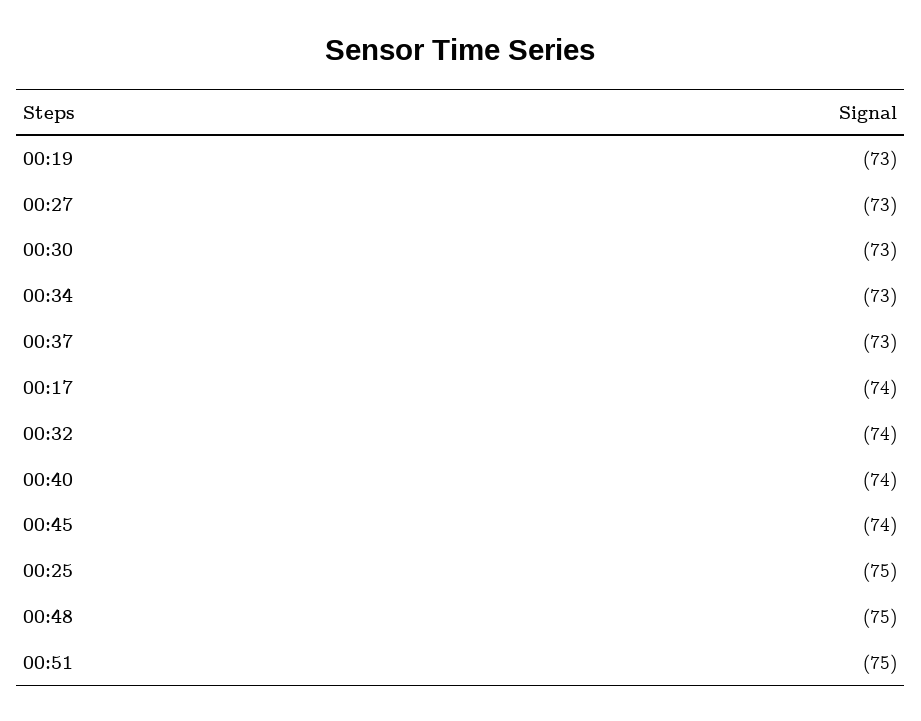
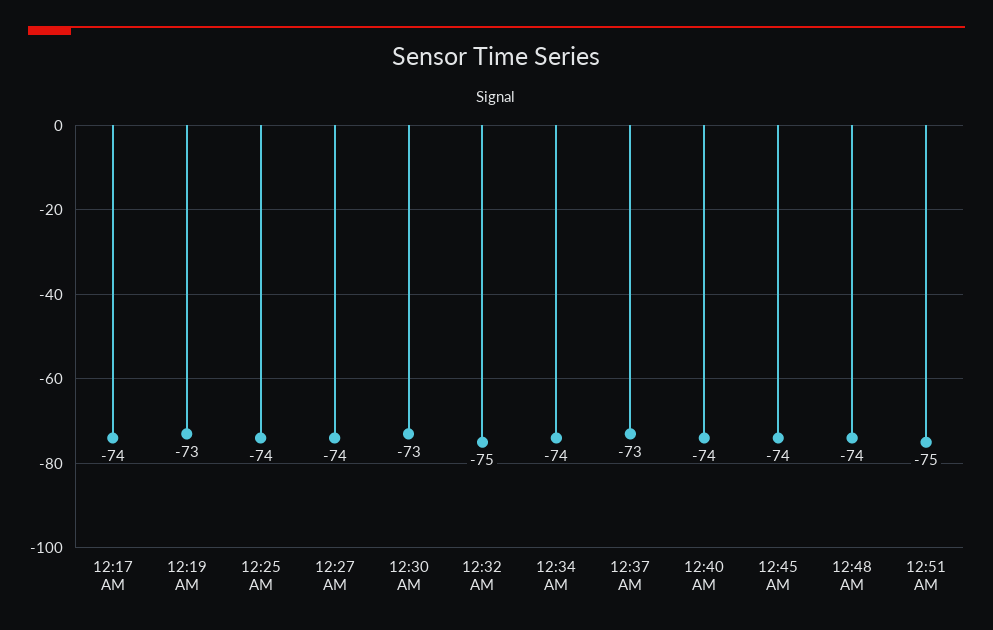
  {
    "00:19": -73,
-   "00:27": -73,
+   "00:27": -74,
    "00:30": -73,
-   "00:34": -73,
+   "00:34": -74,
    "00:37": -73,
    "00:17": -74,
-   "00:32": -74,
+   "00:32": -75,
    "00:40": -74,
    "00:45": -74,
-   "00:25": -75,
+   "00:25": -74,
-   "00:48": -75,
+   "00:48": -74,
    "00:51": -75
  }

